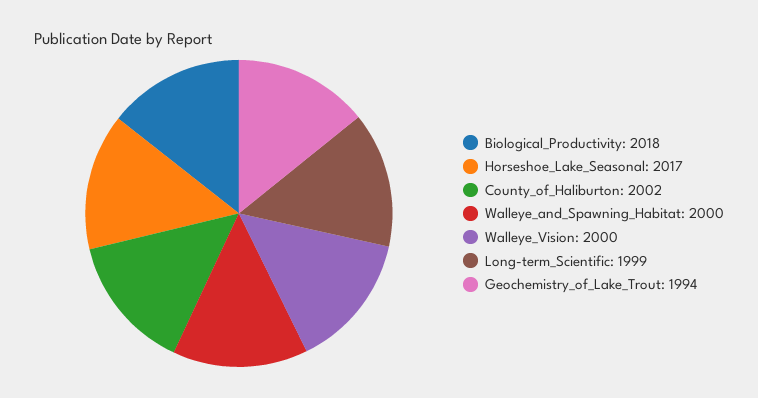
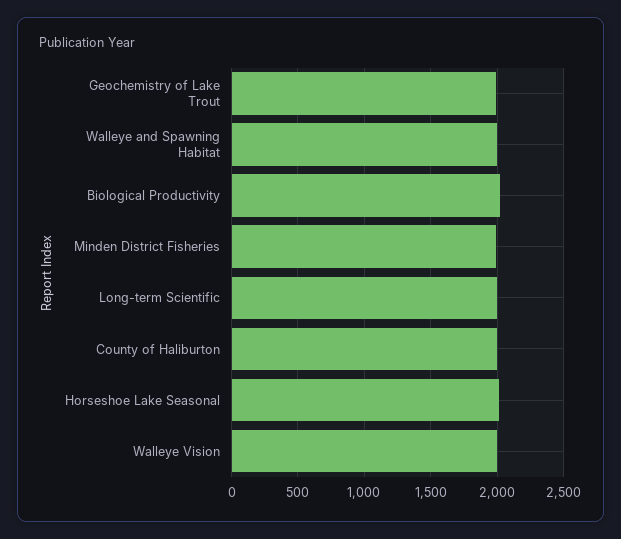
  {
    "Biological_Productivity": 2018,
    "Horseshoe_Lake_Seasonal": 2017,
    "County_of_Haliburton": 2002,
    "Walleye_and_Spawning_Habitat": 2000,
    "Walleye_Vision": 2000,
    "Long-term_Scientific": 1999,
-   "Geochemistry_of_Lake_Trout": 1994
+   "Geochemistry_of_Lake_Trout": 1994,
+   "Minden District Fisheries": 2000
  }

